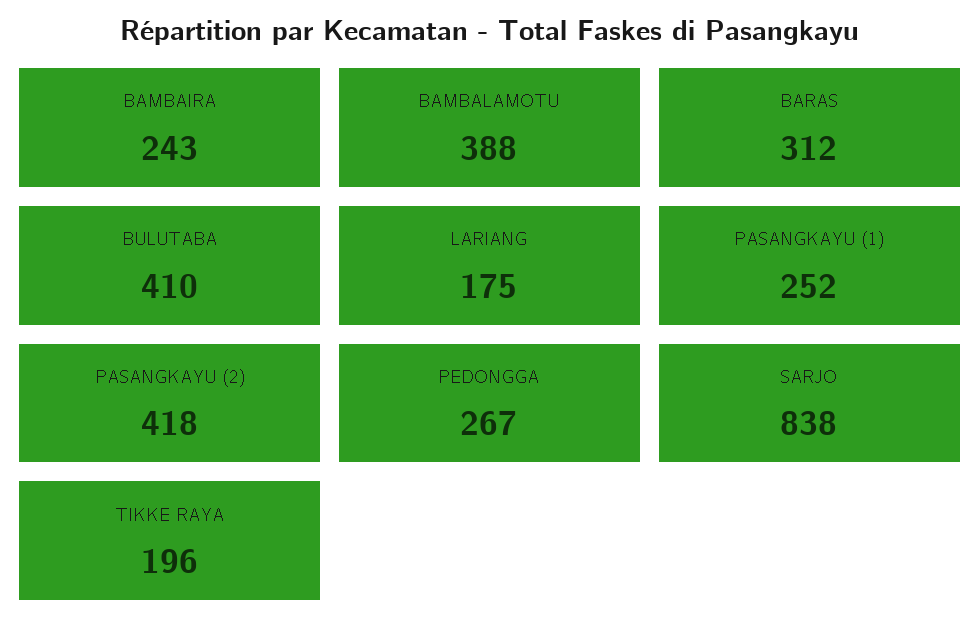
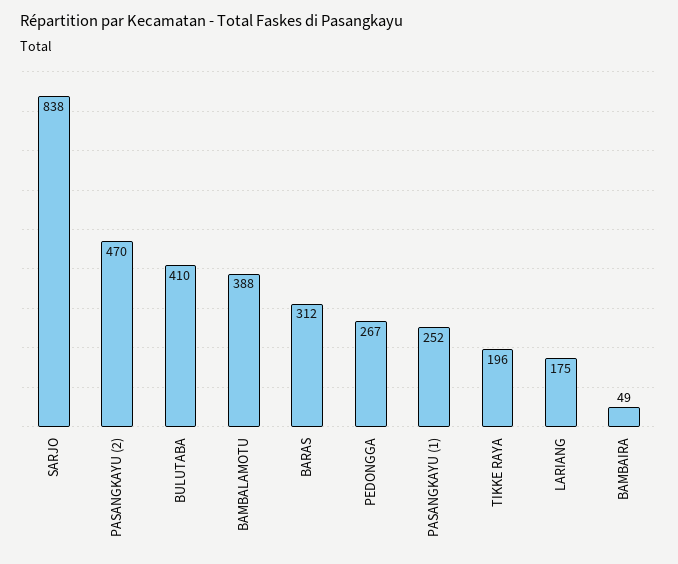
  {
-   "BAMBAIRA": 243,
+   "BAMBAIRA": 49,
    "BAMBALAMOTU": 388,
    "BARAS": 312,
    "BULUTABA": 410,
    "LARIANG": 175,
    "PASANGKAYU (1)": 252,
-   "PASANGKAYU (2)": 418,
+   "PASANGKAYU (2)": 470,
    "PEDONGGA": 267,
    "SARJO": 838,
    "TIKKE RAYA": 196
  }

